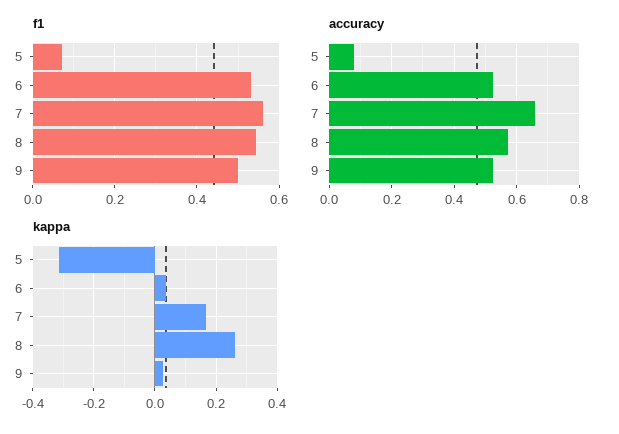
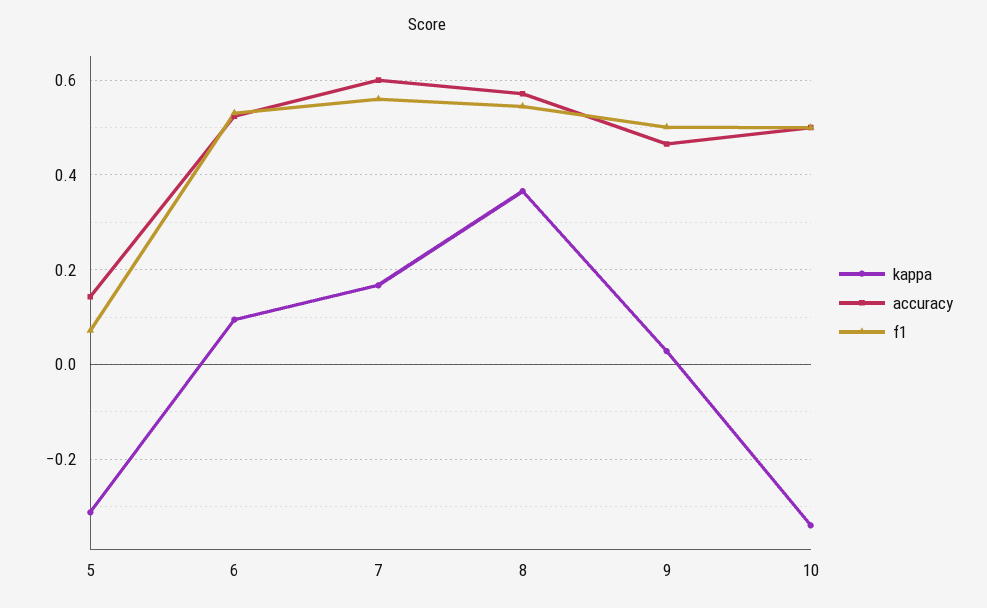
  {
    "f1": {
      "5": 0.08,
      "6": 0.54,
      "7": 0.56,
      "8": 0.54,
-     "9": 0.5
+     "9": 0.5,
+     "10": 0.5
    },
    "accuracy": {
-     "5": 0.08,
+     "5": 0.14,
      "6": 0.52,
-     "7": 0.66,
+     "7": 0.6,
      "8": 0.58,
-     "9": 0.52
+     "9": 0.46,
+     "10": 0.5
    },
    "kappa": {
      "5": -0.32,
-     "6": 0.04,
+     "6": 0.1,
      "7": 0.16,
-     "8": 0.26,
+     "8": 0.36,
-     "9": 0.02
+     "9": 0.02,
+     "10": -0.34
    }
  }

